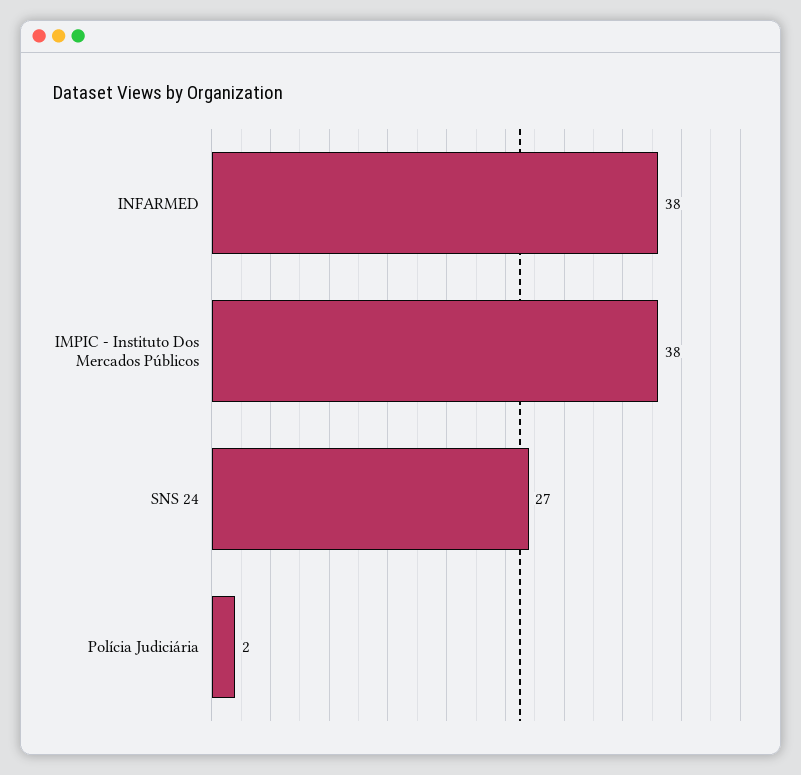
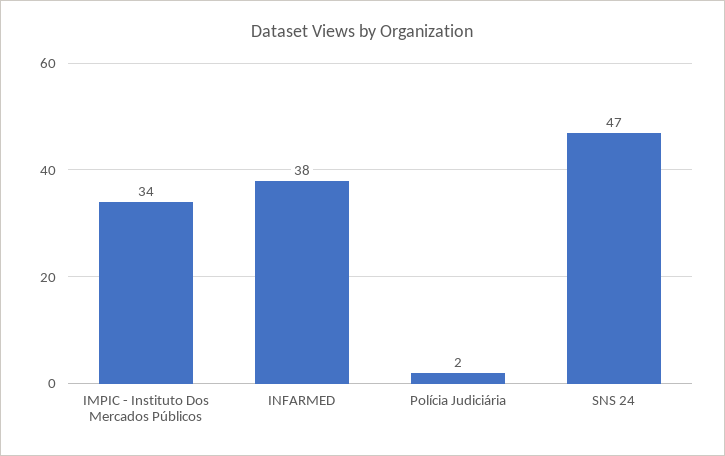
  {
    "INFARMED": 38,
-   "IMPIC - Instituto Dos Mercados Públicos": 38,
+   "IMPIC - Instituto Dos Mercados Públicos": 34,
-   "SNS 24": 27,
+   "SNS 24": 47,
    "Polícia Judiciária": 2
  }

